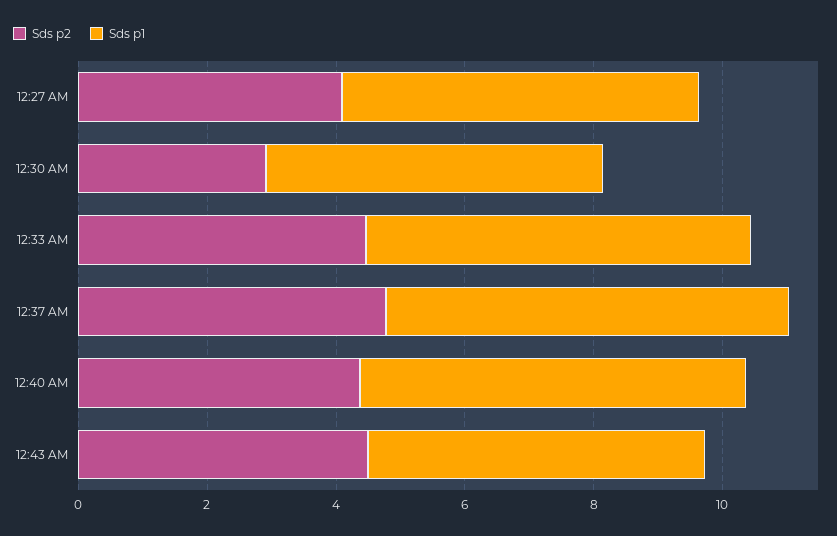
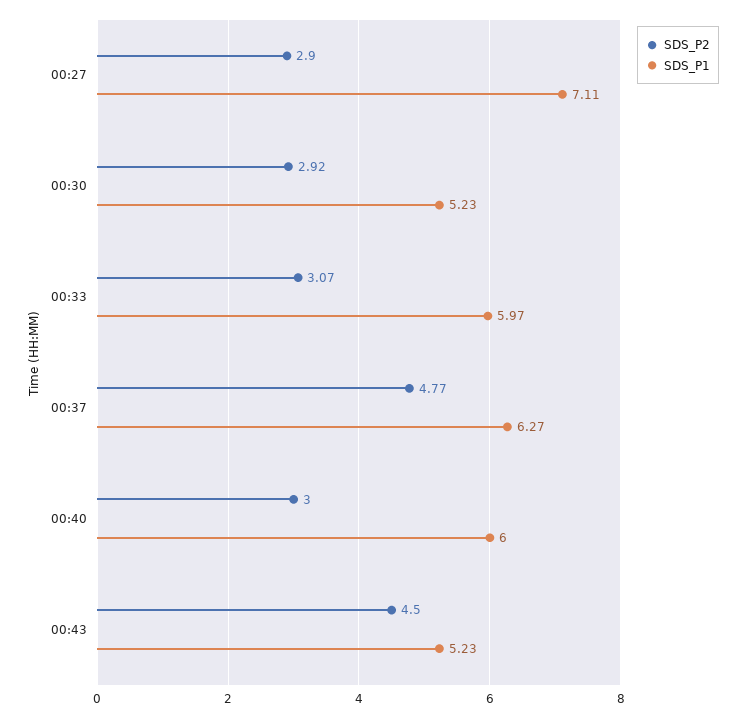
  {
    "Sds p2": {
-     "12:27 AM": 4,
+     "12:27 AM": 2.9,
      "12:30 AM": 2.92,
-     "12:33 AM": 4.5,
+     "12:33 AM": 3.07,
      "12:37 AM": 4.77,
-     "12:40 AM": 4.5,
+     "12:40 AM": 3,
      "12:43 AM": 4.5
    },
    "Sds p1": {
-     "12:27 AM": 5.5,
+     "12:27 AM": 7.11,
      "12:30 AM": 5.23,
      "12:33 AM": 5.97,
      "12:37 AM": 6.27,
      "12:40 AM": 6,
      "12:43 AM": 5.23
    }
  }

